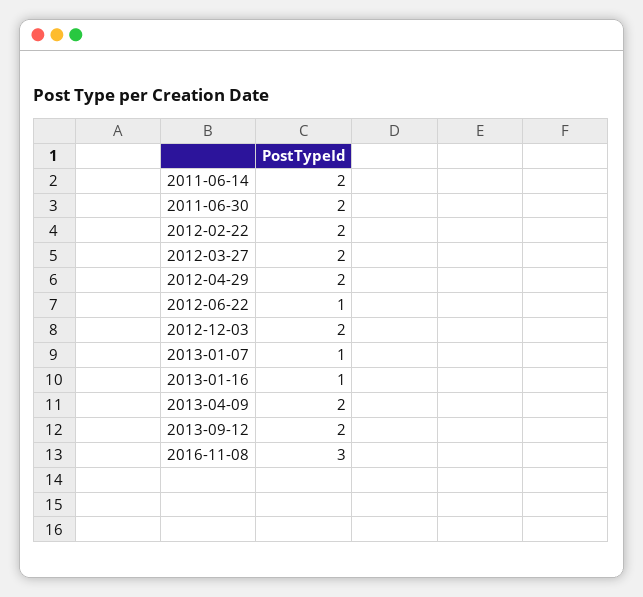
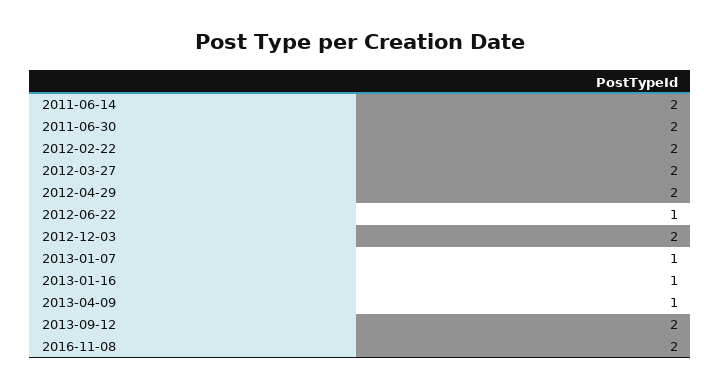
  {
    "2011-06-14": 2,
    "2011-06-30": 2,
    "2012-02-22": 2,
    "2012-03-27": 2,
    "2012-04-29": 2,
    "2012-06-22": 1,
    "2012-12-03": 2,
    "2013-01-07": 1,
    "2013-01-16": 1,
-   "2013-04-09": 2,
+   "2013-04-09": 1,
    "2013-09-12": 2,
-   "2016-11-08": 3
+   "2016-11-08": 2
  }

